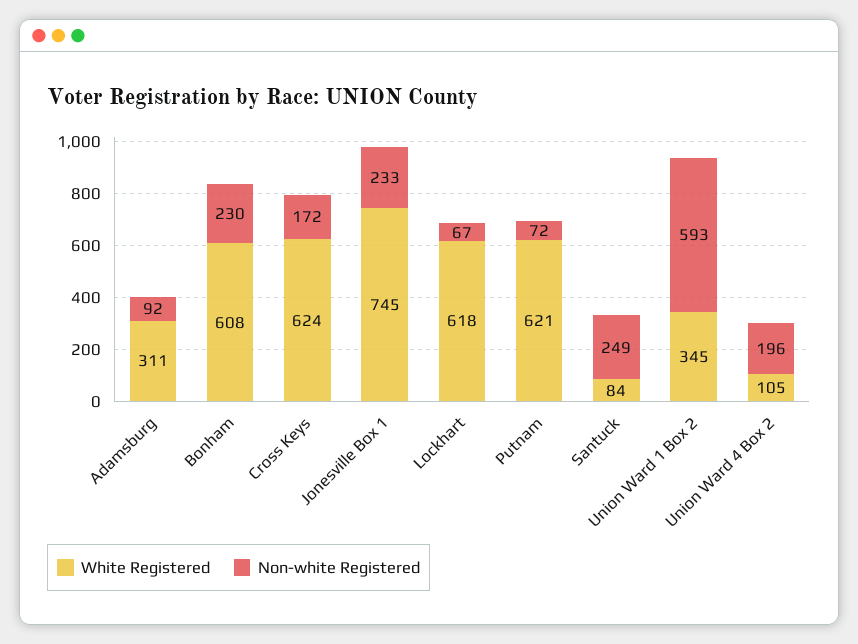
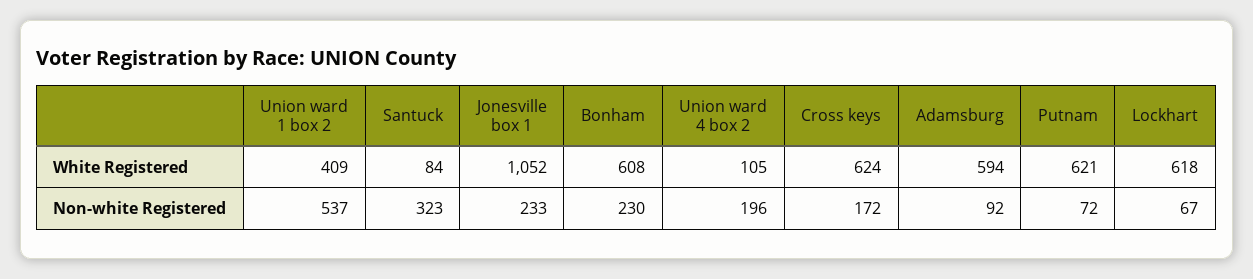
  {
    "White Registered": {
-     "Adamsburg": 311,
+     "Adamsburg": 594,
      "Bonham": 608,
      "Cross Keys": 624,
-     "Jonesville Box 1": 745,
+     "Jonesville Box 1": 1052,
      "Lockhart": 618,
      "Putnam": 621,
      "Santuck": 84,
-     "Union Ward 1 Box 2": 345,
+     "Union Ward 1 Box 2": 409,
      "Union Ward 4 Box 2": 105
    },
    "Non-white Registered": {
      "Adamsburg": 92,
      "Bonham": 230,
      "Cross Keys": 172,
      "Jonesville Box 1": 233,
      "Lockhart": 67,
      "Putnam": 72,
-     "Santuck": 249,
+     "Santuck": 323,
-     "Union Ward 1 Box 2": 593,
+     "Union Ward 1 Box 2": 537,
      "Union Ward 4 Box 2": 196
    }
  }

